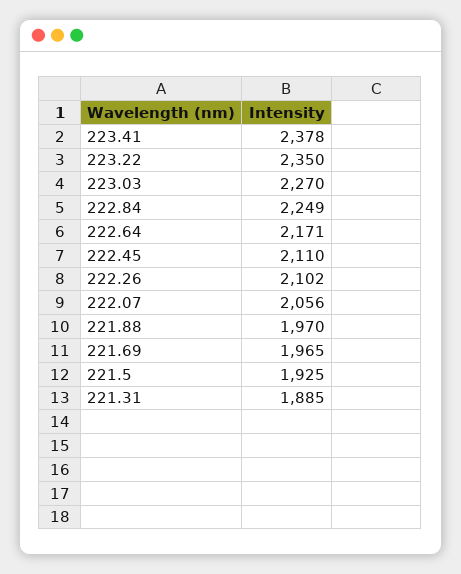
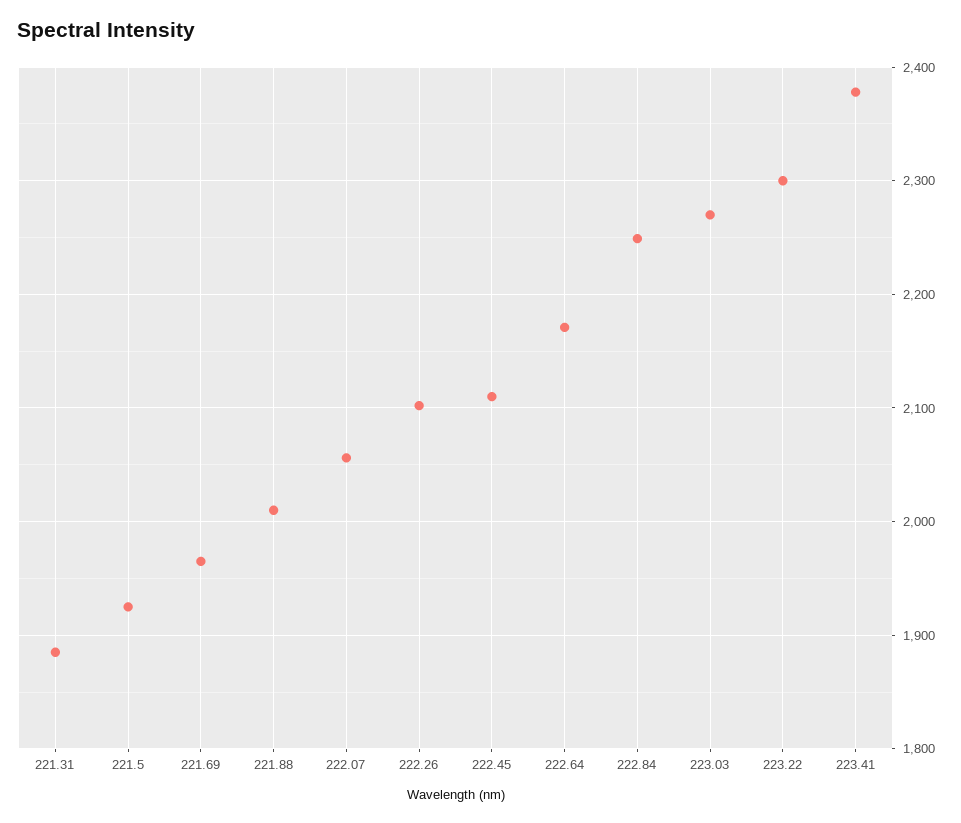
  {
    "223.41": 2378,
-   "223.22": 2350,
+   "223.22": 2300,
    "223.03": 2270,
    "222.84": 2249,
    "222.64": 2171,
    "222.45": 2110,
    "222.26": 2102,
    "222.07": 2056,
-   "221.88": 1970,
+   "221.88": 2010,
    "221.69": 1965,
    "221.5": 1925,
    "221.31": 1885
  }

